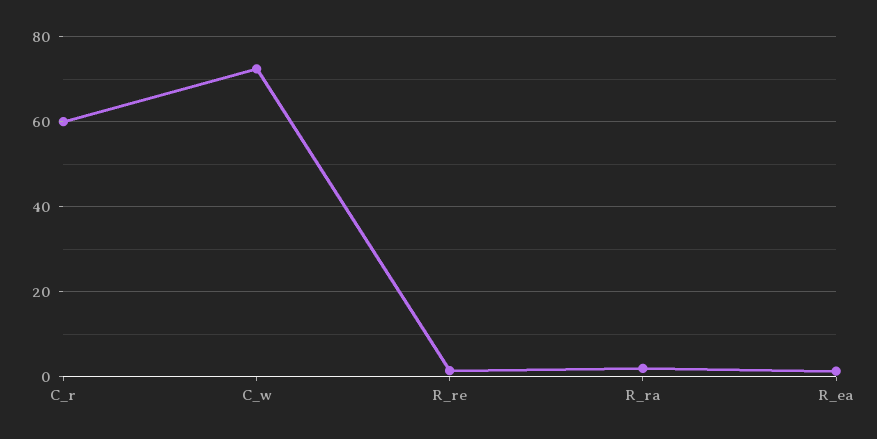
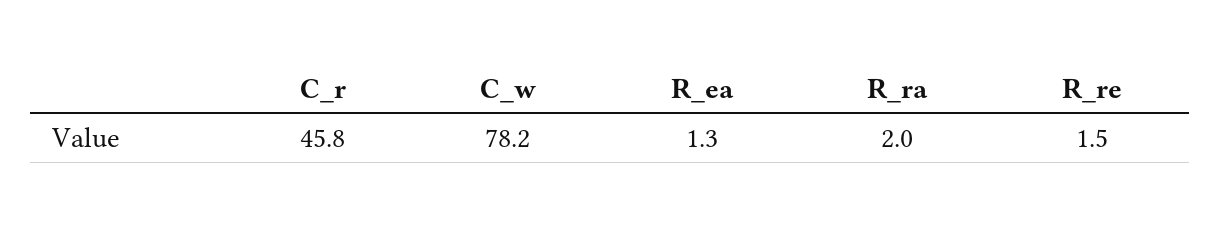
  {
-   "C_r": 60,
+   "C_r": 45.8,
-   "C_w": 72,
+   "C_w": 78.2,
    "R_re": 1.5,
    "R_ra": 2,
    "R_ea": 1.3
  }

